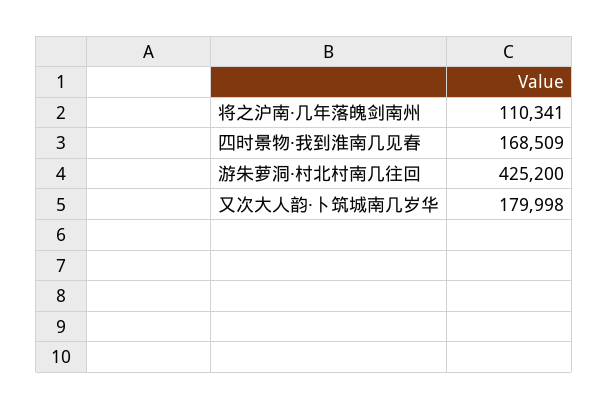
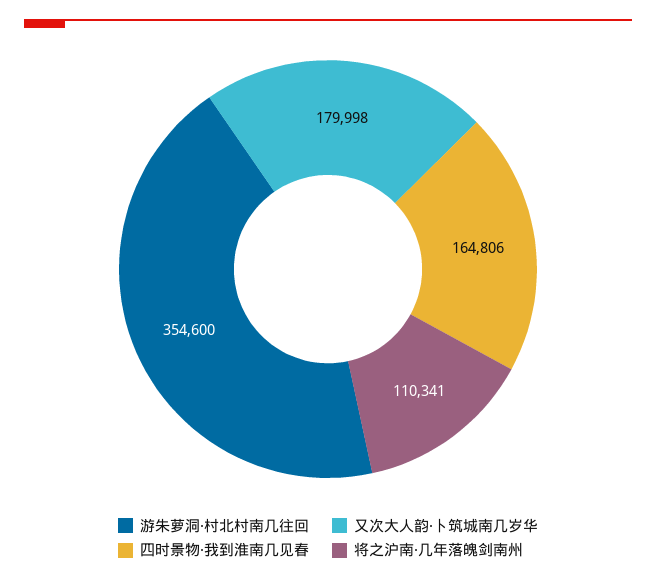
  {
    "将之沪南·几年落魄剑南州": 110341,
-   "四时景物·我到淮南几见春": 168509,
+   "四时景物·我到淮南几见春": 164806,
-   "游朱萝洞·村北村南几往回": 425200,
+   "游朱萝洞·村北村南几往回": 354600,
    "又次大人韵·卜筑城南几岁华": 179998
  }

